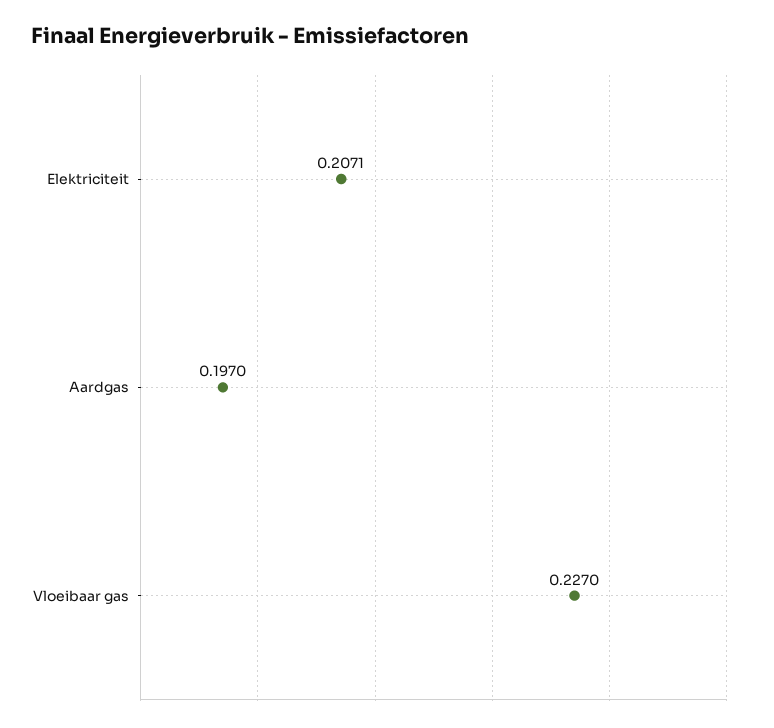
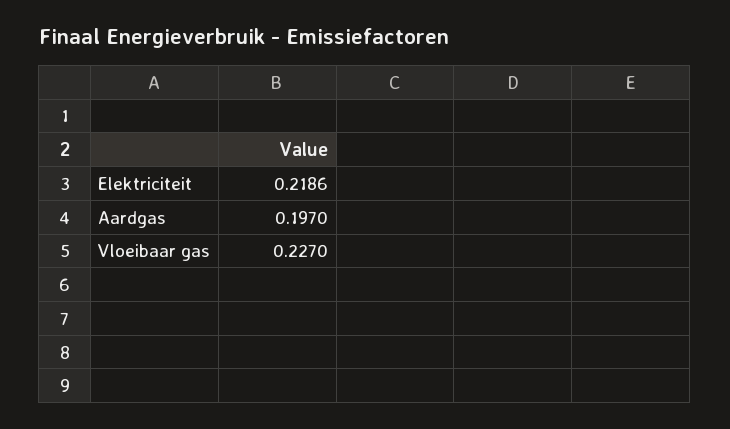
  {
-   "Elektriciteit": 0.2071,
+   "Elektriciteit": 0.2186,
    "Aardgas": 0.197,
    "Vloeibaar gas": 0.227
  }

